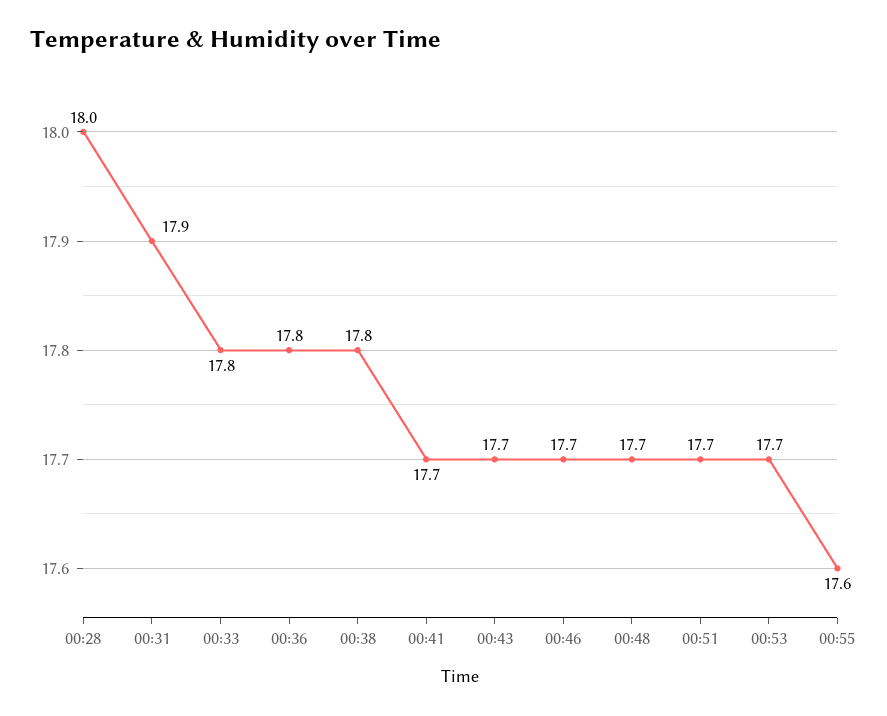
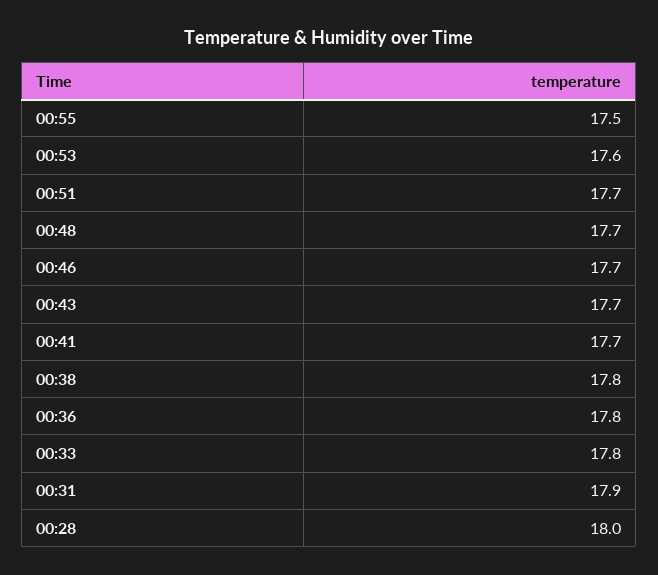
  {
    "00:28": 18,
    "00:31": 17.9,
    "00:33": 17.8,
    "00:36": 17.8,
    "00:38": 17.8,
    "00:41": 17.7,
    "00:43": 17.7,
    "00:46": 17.7,
    "00:48": 17.7,
    "00:51": 17.7,
-   "00:53": 17.7,
+   "00:53": 17.6,
-   "00:55": 17.6
+   "00:55": 17.5
  }

